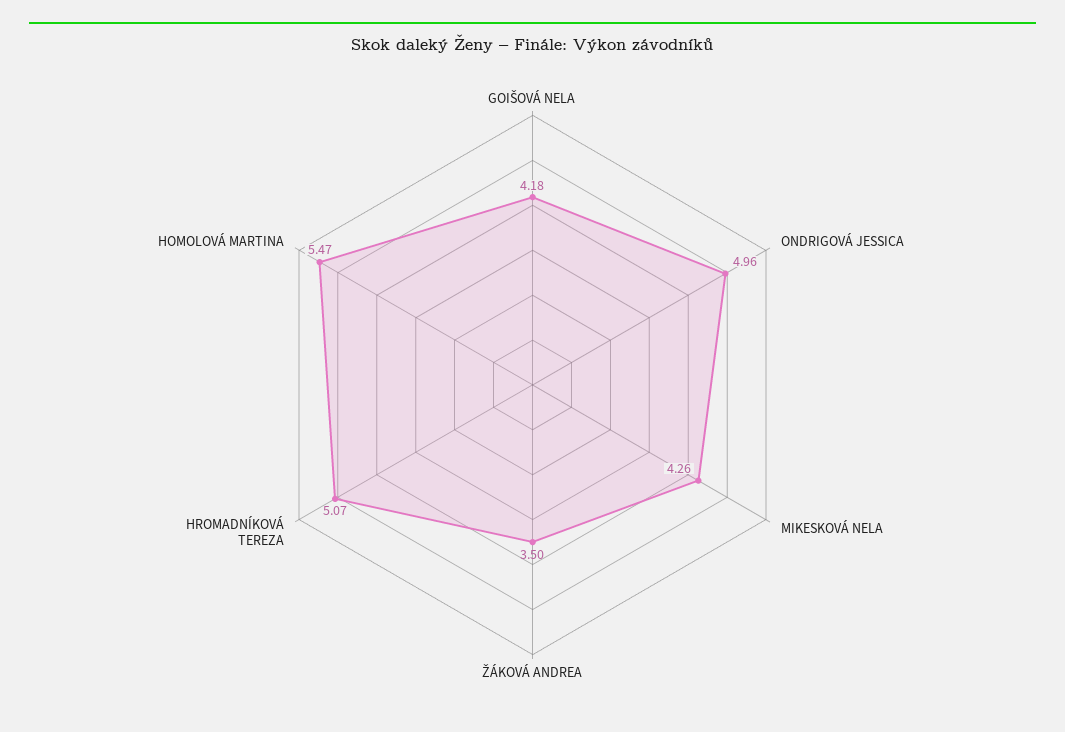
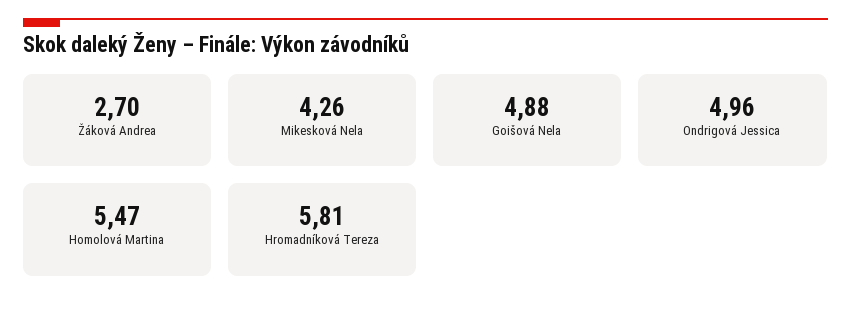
  {
-   "GOIŠOVÁ NELA": 4.18,
+   "GOIŠOVÁ NELA": 4.88,
    "ONDRIGOVÁ JESSICA": 4.96,
    "MIKESKOVÁ NELA": 4.26,
-   "ŽÁKOVÁ ANDREA": 3.5,
+   "ŽÁKOVÁ ANDREA": 2.7,
-   "HROMADNÍKOVÁ TEREZA": 5.07,
+   "HROMADNÍKOVÁ TEREZA": 5.81,
    "HOMOLOVÁ MARTINA": 5.47
  }

